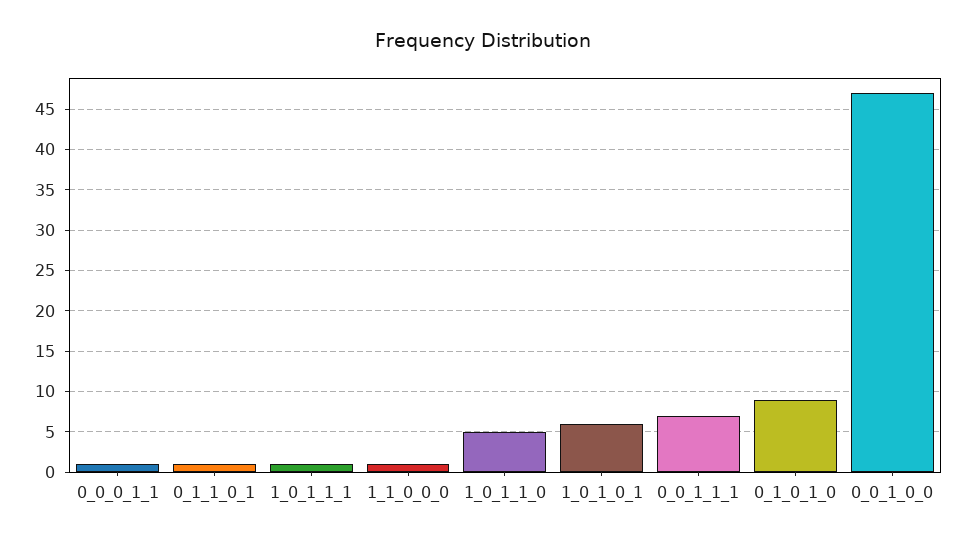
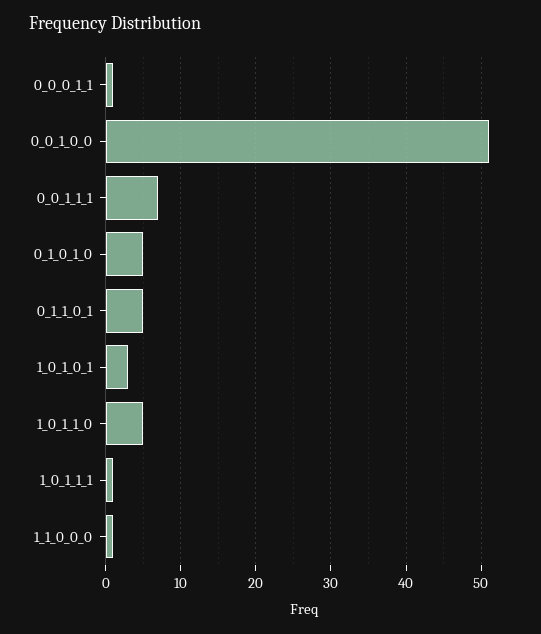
  {
    "0_0_0_1_1": 1,
-   "0_1_1_0_1": 1,
+   "0_1_1_0_1": 5,
    "1_0_1_1_1": 1,
    "1_1_0_0_0": 1,
    "1_0_1_1_0": 5,
-   "1_0_1_0_1": 6,
+   "1_0_1_0_1": 3,
    "0_0_1_1_1": 7,
-   "0_1_0_1_0": 9,
+   "0_1_0_1_0": 5,
-   "0_0_1_0_0": 47
+   "0_0_1_0_0": 51
  }

